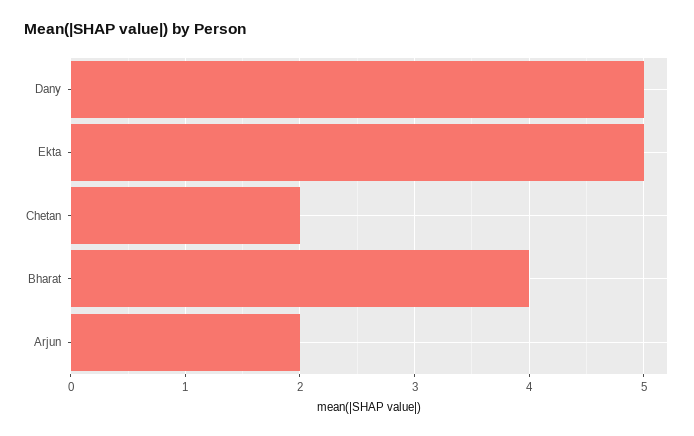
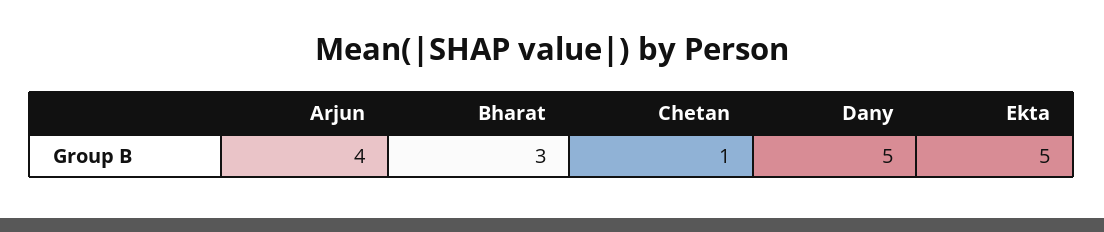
  {
    "Dany": 5,
    "Ekta": 5,
-   "Chetan": 2,
+   "Chetan": 1,
-   "Bharat": 4,
+   "Bharat": 3,
-   "Arjun": 2
+   "Arjun": 4
  }

